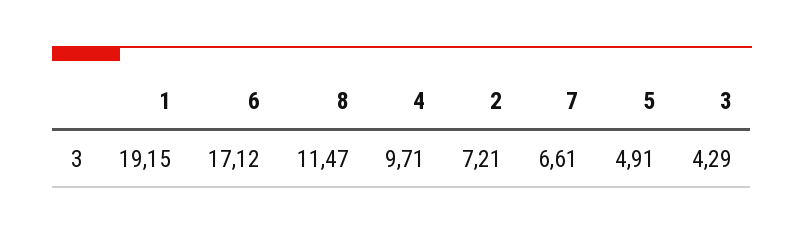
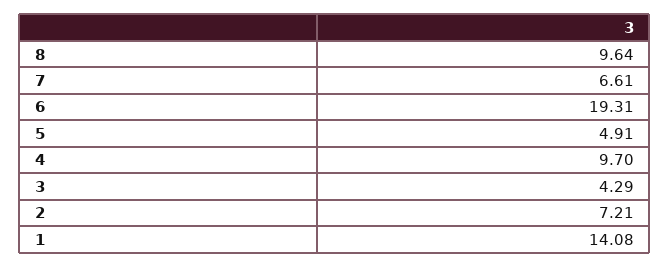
  {
-   "1": 19.15,
+   "1": 14.08,
-   "6": 17.12,
+   "6": 19.31,
-   "8": 11.47,
+   "8": 9.64,
-   "4": 9.71,
+   "4": 9.7,
    "2": 7.21,
    "7": 6.61,
    "5": 4.91,
    "3": 4.29
  }

